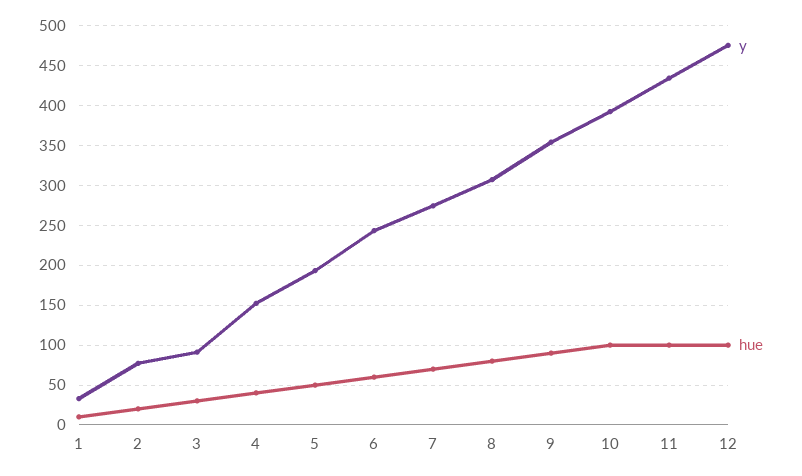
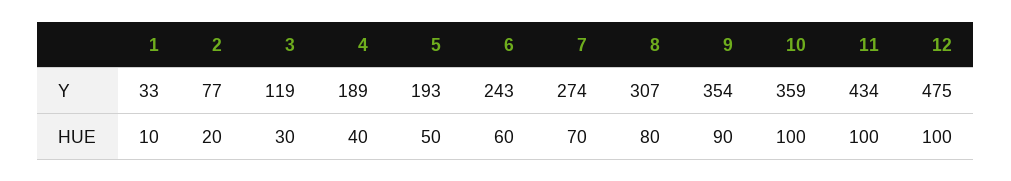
  {
    "y": {
      "1": 33,
      "2": 77,
-     "3": 90,
+     "3": 119,
-     "4": 150,
+     "4": 189,
      "5": 193,
      "6": 243,
      "7": 274,
      "8": 307,
      "9": 354,
-     "10": 390,
+     "10": 359,
      "11": 434,
      "12": 475
    },
    "hue": {
      "1": 10,
      "2": 20,
      "3": 30,
      "4": 40,
      "5": 50,
      "6": 60,
      "7": 70,
      "8": 80,
      "9": 90,
      "10": 100,
      "11": 100,
      "12": 100
    }
  }

